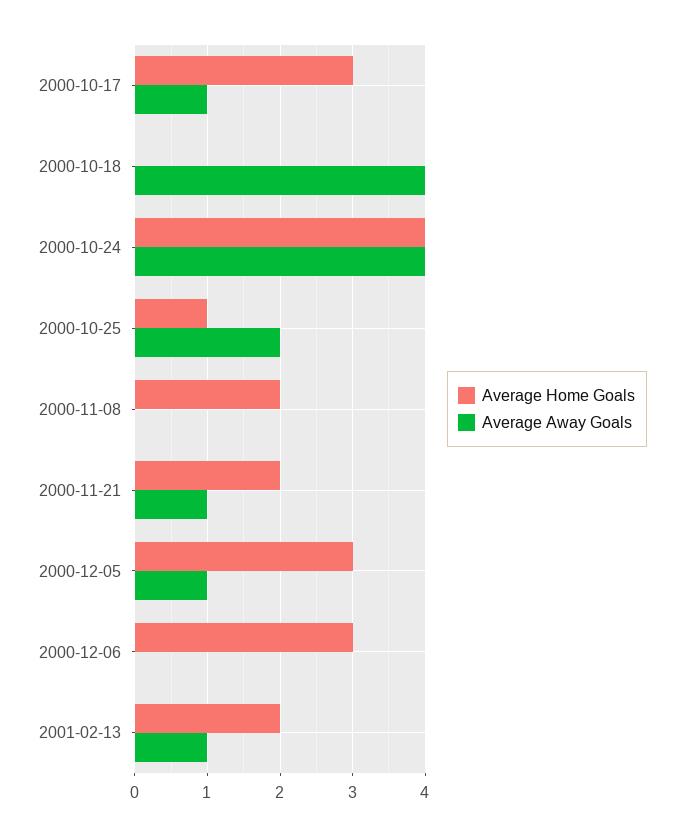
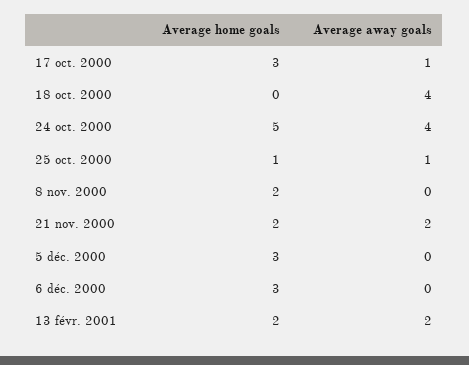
  {
    "Average Home Goals": {
      "2000-10-17": 3,
      "2000-10-18": 0,
-     "2000-10-24": 4,
+     "2000-10-24": 5,
      "2000-10-25": 1,
      "2000-11-08": 2,
      "2000-11-21": 2,
      "2000-12-05": 3,
      "2000-12-06": 3,
      "2001-02-13": 2
    },
    "Average Away Goals": {
      "2000-10-17": 1,
      "2000-10-18": 4,
      "2000-10-24": 4,
-     "2000-10-25": 2,
+     "2000-10-25": 1,
      "2000-11-08": 0,
-     "2000-11-21": 1,
+     "2000-11-21": 2,
-     "2000-12-05": 1,
+     "2000-12-05": 0,
      "2000-12-06": 0,
-     "2001-02-13": 1
+     "2001-02-13": 2
    }
  }

